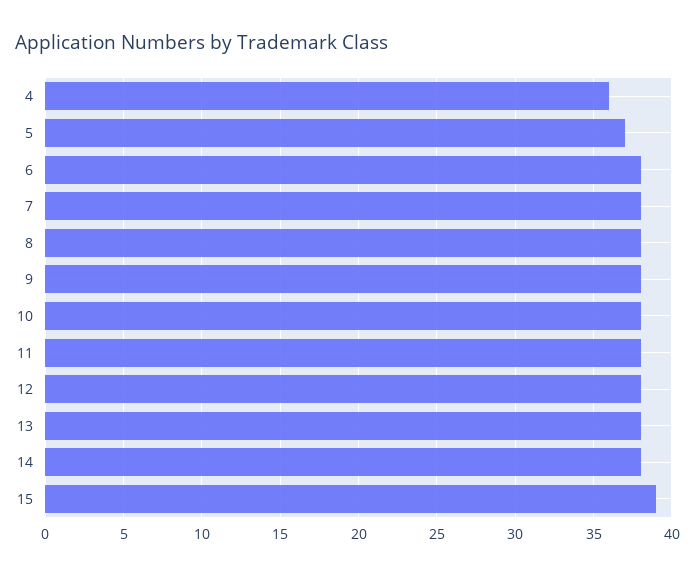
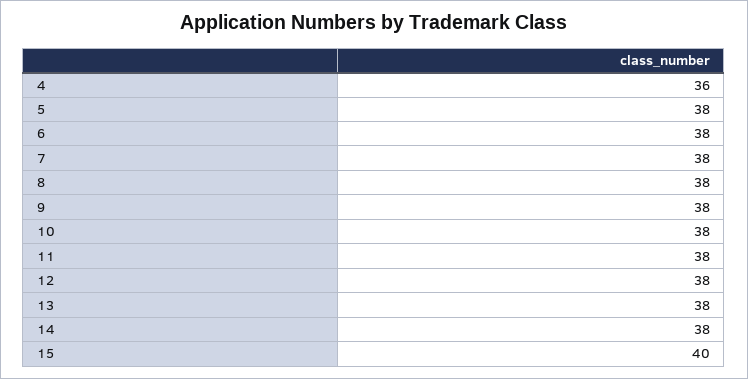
  {
    "4": 36,
-   "5": 37,
+   "5": 38,
    "6": 38,
    "7": 38,
    "8": 38,
    "9": 38,
    "10": 38,
    "11": 38,
    "12": 38,
    "13": 38,
    "14": 38,
-   "15": 39
+   "15": 40
  }

